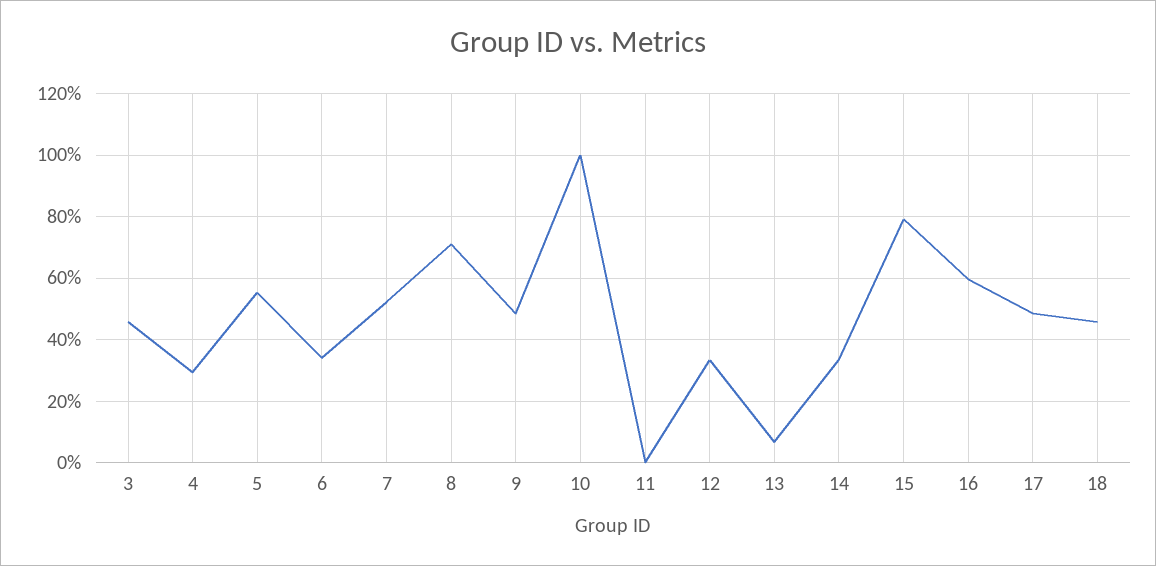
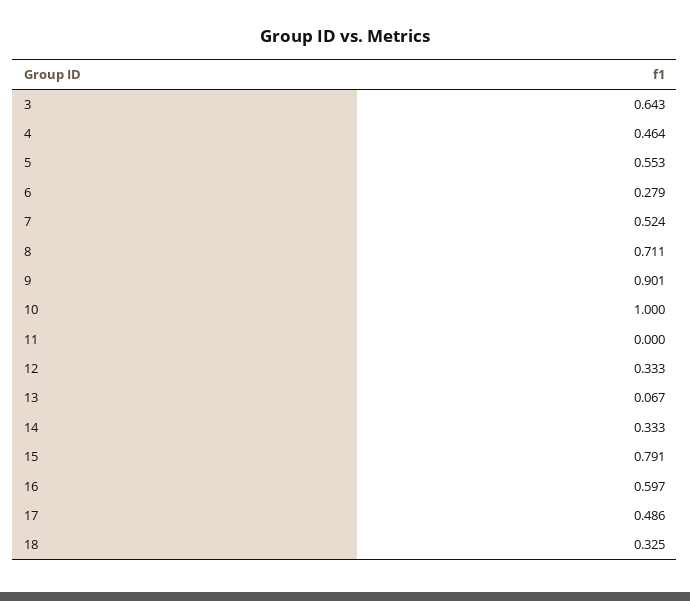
  {
-   "3": 0.46,
+   "3": 0.643,
-   "4": 0.3,
+   "4": 0.464,
    "5": 0.553,
-   "6": 0.34,
+   "6": 0.279,
    "7": 0.524,
    "8": 0.711,
-   "9": 0.48,
+   "9": 0.901,
    "10": 1,
    "11": 0,
    "12": 0.333,
    "13": 0.067,
    "14": 0.333,
    "15": 0.791,
    "16": 0.597,
    "17": 0.486,
-   "18": 0.46
+   "18": 0.325
  }

